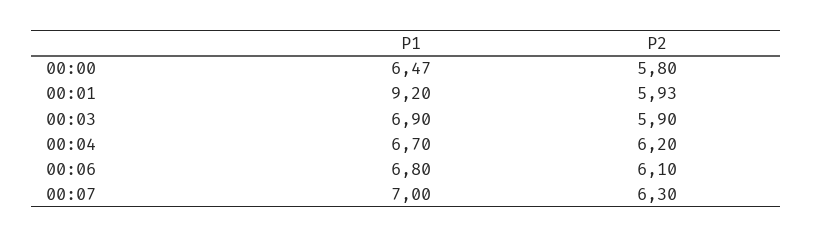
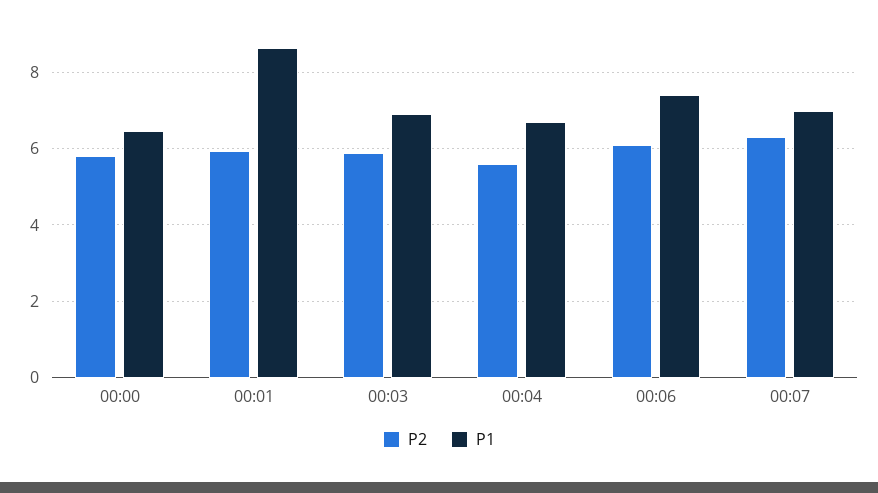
  {
    "P1": {
      "00:00": 6.47,
-     "00:01": 9.2,
+     "00:01": 8.6,
      "00:03": 6.9,
      "00:04": 6.7,
-     "00:06": 6.8,
+     "00:06": 7.4,
      "00:07": 7
    },
    "P2": {
      "00:00": 5.8,
      "00:01": 5.93,
      "00:03": 5.9,
-     "00:04": 6.2,
+     "00:04": 5.6,
      "00:06": 6.1,
      "00:07": 6.3
    }
  }

